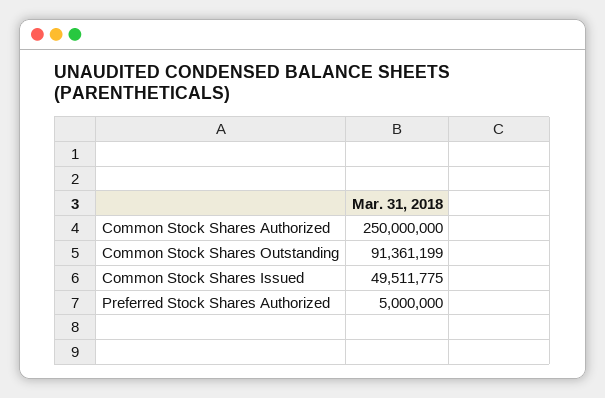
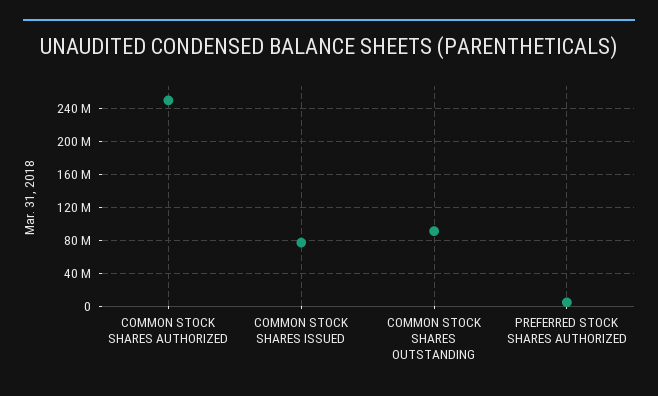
  {
    "Common Stock Shares Authorized": 250000000,
    "Common Stock Shares Outstanding": 91361199,
-   "Common Stock Shares Issued": 49511775,
+   "Common Stock Shares Issued": 80000000,
    "Preferred Stock Shares Authorized": 5000000
  }

